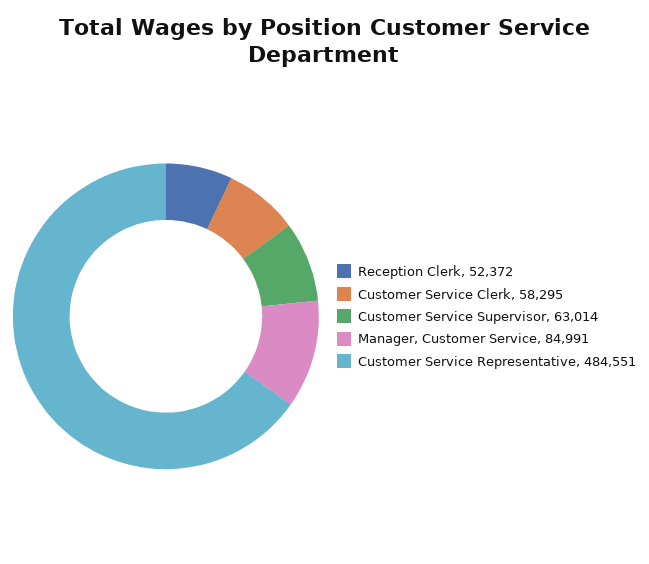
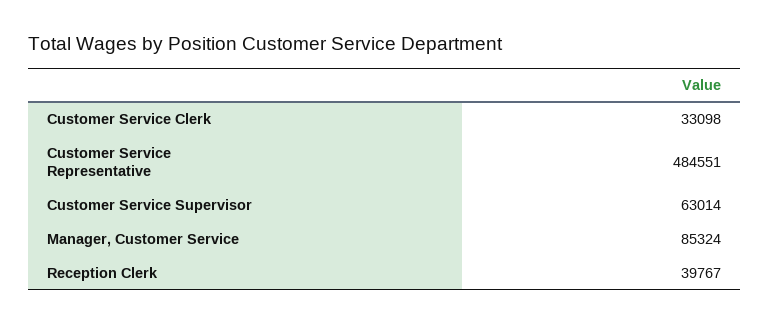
  {
-   "Reception Clerk": 52372,
+   "Reception Clerk": 39767,
-   "Customer Service Clerk": 58295,
+   "Customer Service Clerk": 33098,
    "Customer Service Supervisor": 63014,
-   "Manager, Customer Service": 84991,
+   "Manager, Customer Service": 85324,
    "Customer Service Representative": 484551
  }

